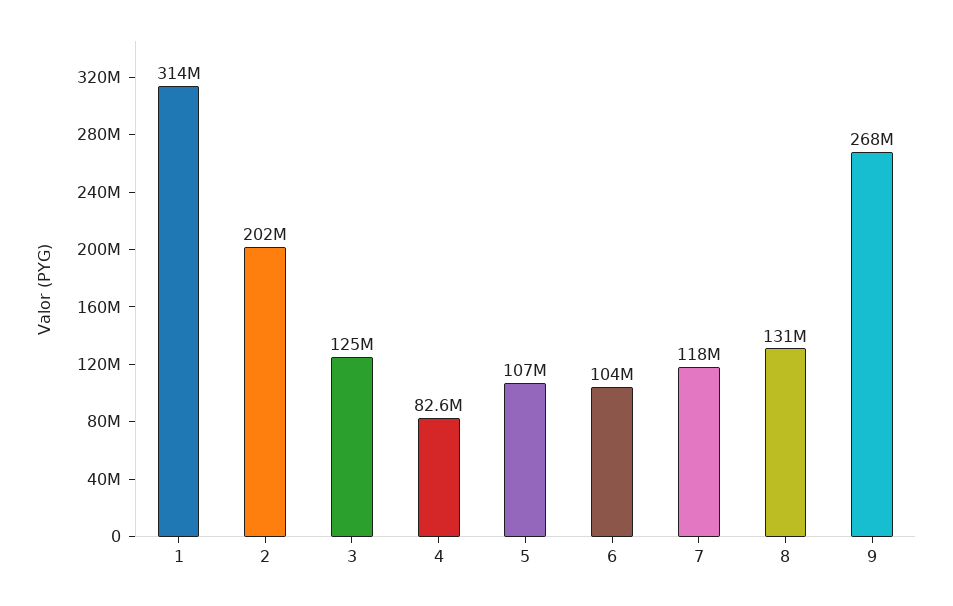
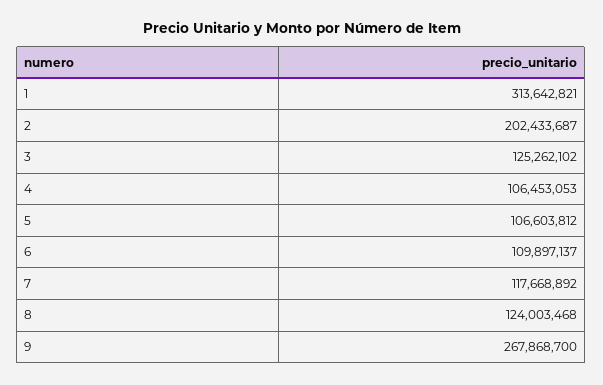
  {
    "1": 313642821,
    "2": 202433687,
    "3": 125262102,
-   "4": 82600000,
+   "4": 106453053,
    "5": 106603812,
-   "6": 104000000,
+   "6": 109897137,
    "7": 117668892,
-   "8": 131000000,
+   "8": 124003468,
    "9": 267868700
  }

